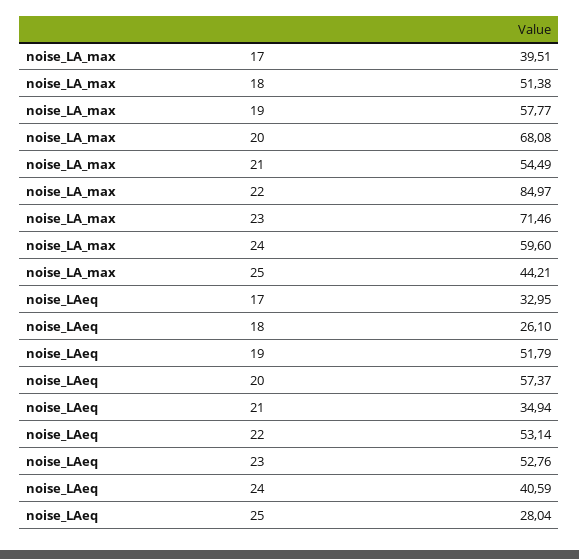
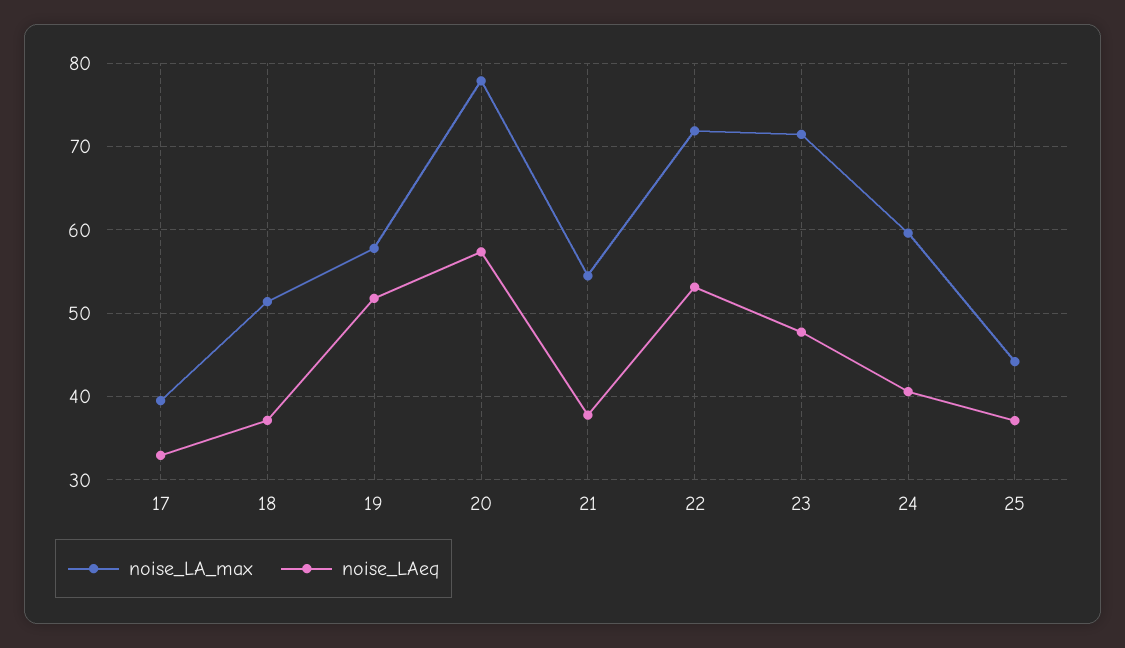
  {
    "noise_LA_max": {
      "17": 39.51,
      "18": 51.38,
      "19": 57.77,
-     "20": 68.08,
+     "20": 78,
      "21": 54.49,
-     "22": 84.97,
+     "22": 72,
      "23": 71.46,
      "24": 59.6,
      "25": 44.21
    },
    "noise_LAeq": {
      "17": 32.95,
-     "18": 26.1,
+     "18": 37,
      "19": 51.79,
      "20": 57.37,
-     "21": 34.94,
+     "21": 38,
      "22": 53.14,
-     "23": 52.76,
+     "23": 48,
      "24": 40.59,
-     "25": 28.04
+     "25": 37
    }
  }

